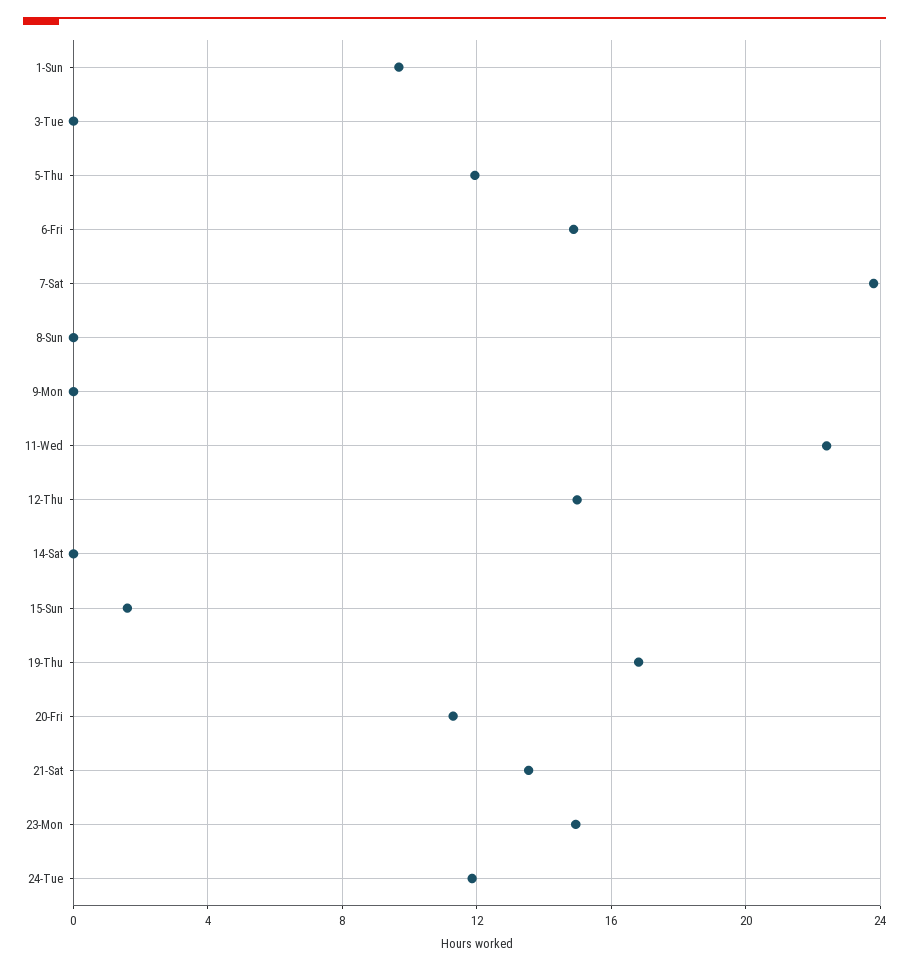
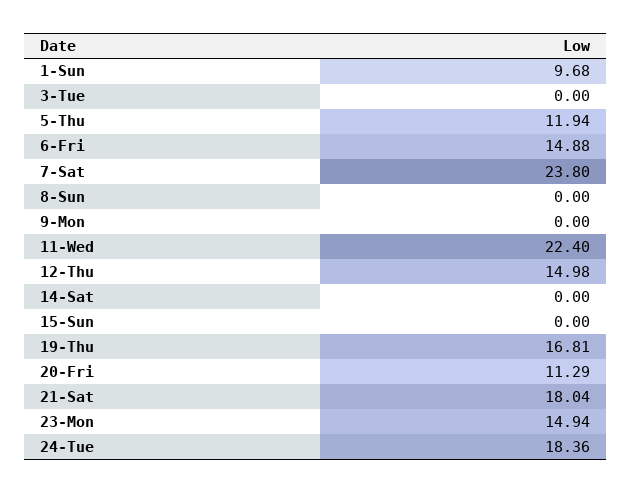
  {
    "1-Sun": 9.68,
    "3-Tue": 0,
    "5-Thu": 11.94,
    "6-Fri": 14.88,
    "7-Sat": 23.8,
    "8-Sun": 0,
    "9-Mon": 0,
    "11-Wed": 22.4,
    "12-Thu": 14.98,
    "14-Sat": 0,
-   "15-Sun": 1.5,
+   "15-Sun": 0,
    "19-Thu": 16.81,
    "20-Fri": 11.29,
-   "21-Sat": 13.5,
+   "21-Sat": 18.04,
    "23-Mon": 14.94,
-   "24-Tue": 12
+   "24-Tue": 18.36
  }

